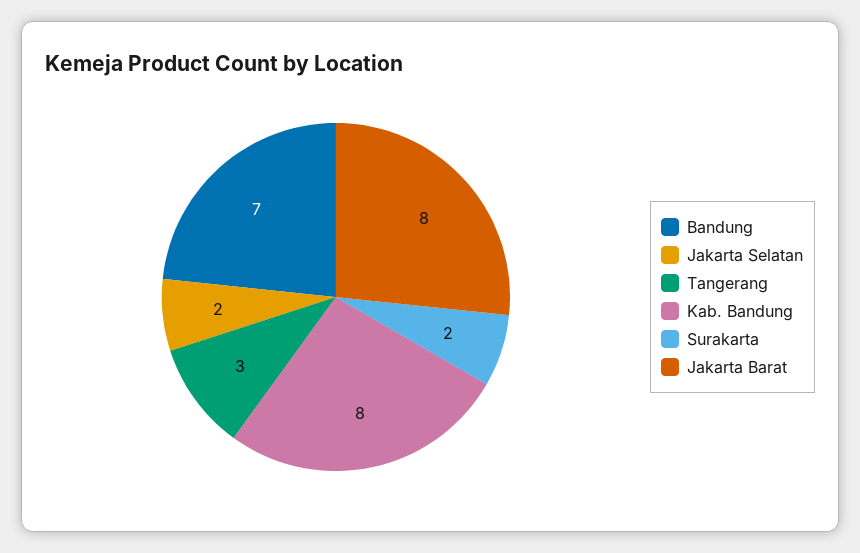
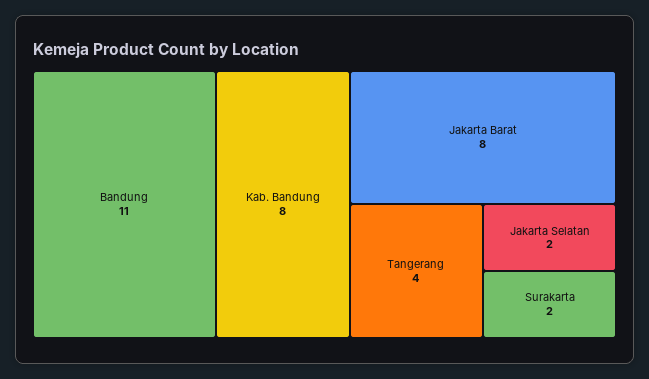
  {
-   "Bandung": 7,
+   "Bandung": 11,
    "Jakarta Selatan": 2,
-   "Tangerang": 3,
+   "Tangerang": 4,
    "Kab. Bandung": 8,
    "Surakarta": 2,
    "Jakarta Barat": 8
  }

